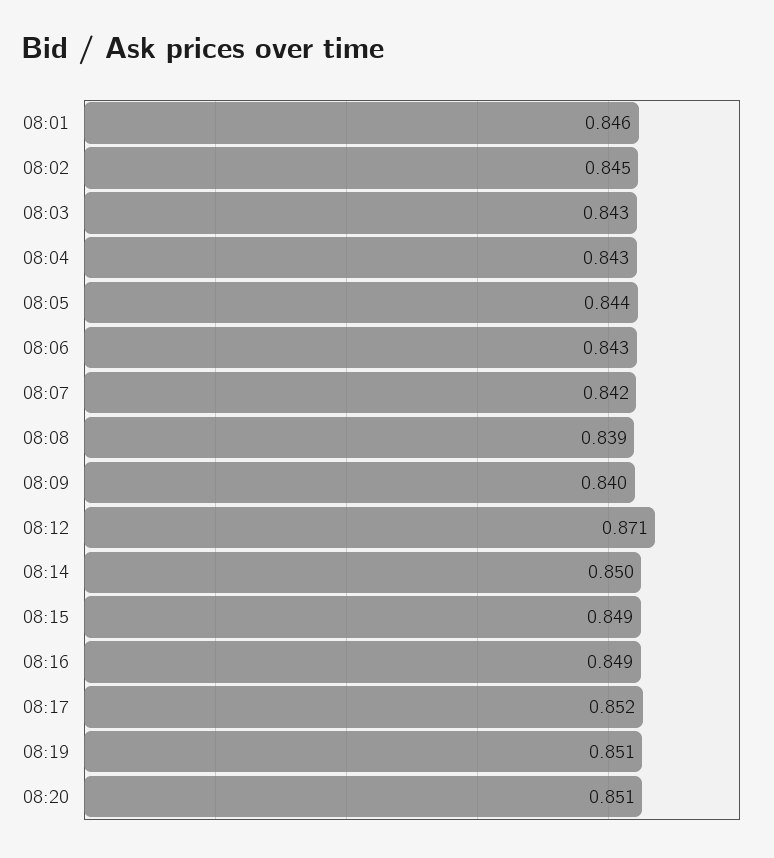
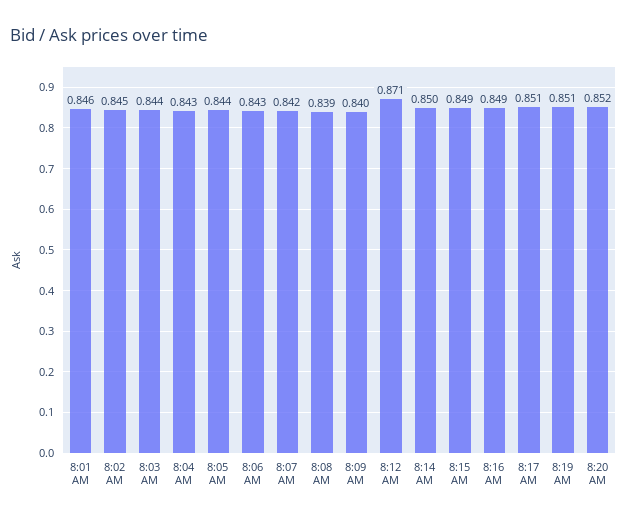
  {
    "08:01": 0.846,
    "08:02": 0.845,
-   "08:03": 0.843,
+   "08:03": 0.844,
    "08:04": 0.843,
    "08:05": 0.844,
    "08:06": 0.843,
    "08:07": 0.842,
    "08:08": 0.839,
    "08:09": 0.84,
    "08:12": 0.871,
    "08:14": 0.85,
    "08:15": 0.849,
    "08:16": 0.849,
-   "08:17": 0.852,
+   "08:17": 0.851,
    "08:19": 0.851,
-   "08:20": 0.851
+   "08:20": 0.852
  }

